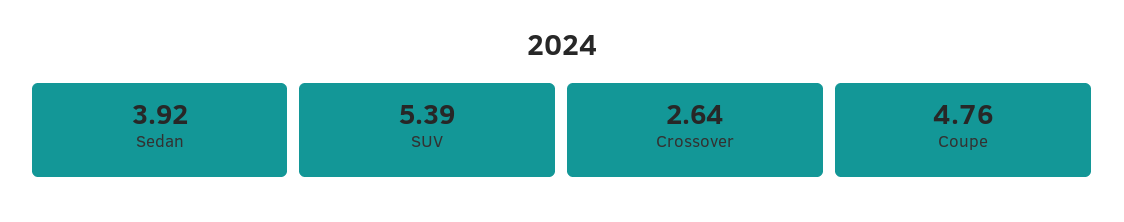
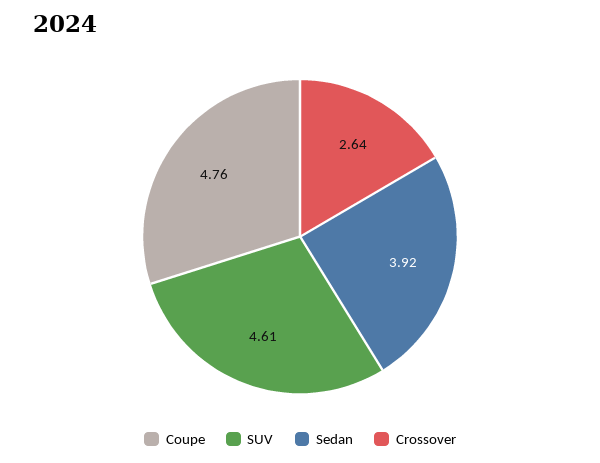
  {
    "Sedan": 3.92,
-   "SUV": 5.39,
+   "SUV": 4.61,
    "Crossover": 2.64,
    "Coupe": 4.76
  }

